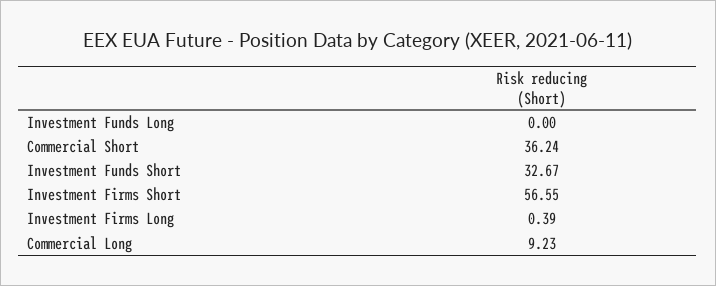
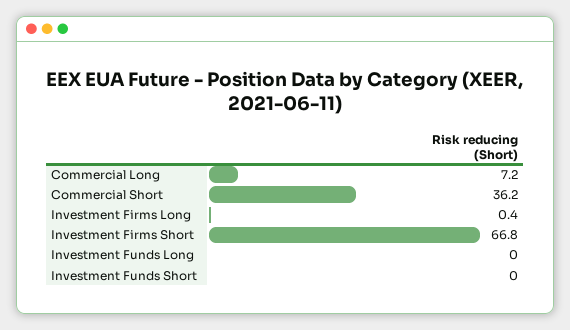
  {
    "Investment Funds Long": 0,
    "Commercial Short": 36.24,
-   "Investment Funds Short": 32.67,
+   "Investment Funds Short": 0,
-   "Investment Firms Short": 56.55,
+   "Investment Firms Short": 66.8,
    "Investment Firms Long": 0.39,
-   "Commercial Long": 9.23
+   "Commercial Long": 7.2
  }

